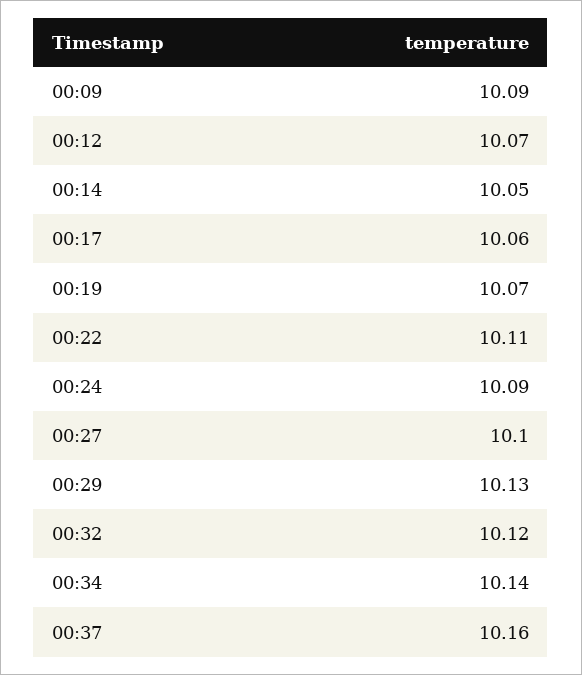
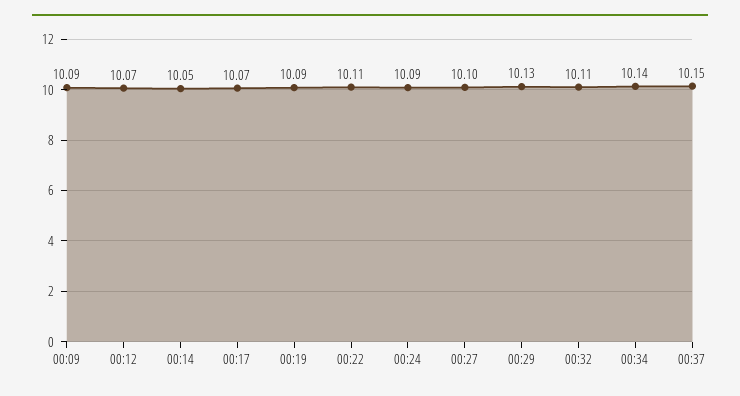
  {
    "00:09": 10.09,
    "00:12": 10.07,
    "00:14": 10.05,
-   "00:17": 10.06,
+   "00:17": 10.07,
-   "00:19": 10.07,
+   "00:19": 10.09,
    "00:22": 10.11,
    "00:24": 10.09,
    "00:27": 10.1,
    "00:29": 10.13,
-   "00:32": 10.12,
+   "00:32": 10.11,
    "00:34": 10.14,
-   "00:37": 10.16
+   "00:37": 10.15
  }

